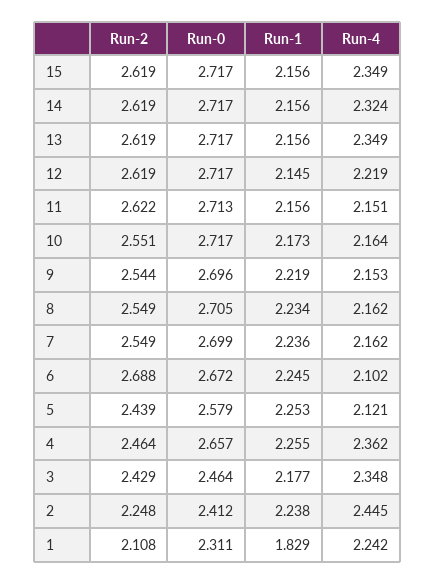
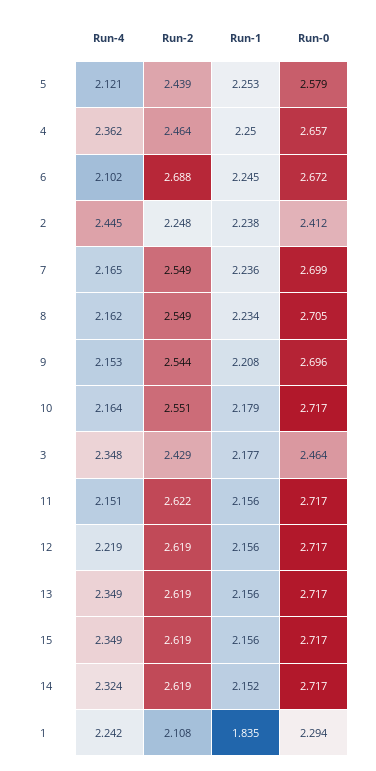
  {
    "Run-2": {
      "15": 2.619,
      "14": 2.619,
      "13": 2.619,
      "12": 2.619,
      "11": 2.622,
      "10": 2.551,
      "9": 2.544,
      "8": 2.549,
      "7": 2.549,
      "6": 2.688,
      "5": 2.439,
      "4": 2.464,
      "3": 2.429,
      "2": 2.248,
      "1": 2.108
    },
    "Run-0": {
      "15": 2.717,
      "14": 2.717,
      "13": 2.717,
      "12": 2.717,
-     "11": 2.713,
+     "11": 2.717,
      "10": 2.717,
      "9": 2.696,
      "8": 2.705,
      "7": 2.699,
      "6": 2.672,
      "5": 2.579,
      "4": 2.657,
      "3": 2.464,
      "2": 2.412,
-     "1": 2.311
+     "1": 2.294
    },
    "Run-1": {
      "15": 2.156,
-     "14": 2.156,
+     "14": 2.152,
      "13": 2.156,
-     "12": 2.145,
+     "12": 2.156,
      "11": 2.156,
-     "10": 2.173,
+     "10": 2.179,
-     "9": 2.219,
+     "9": 2.208,
      "8": 2.234,
      "7": 2.236,
      "6": 2.245,
      "5": 2.253,
-     "4": 2.255,
+     "4": 2.25,
      "3": 2.177,
      "2": 2.238,
-     "1": 1.829
+     "1": 1.835
    },
    "Run-4": {
      "15": 2.349,
      "14": 2.324,
      "13": 2.349,
      "12": 2.219,
      "11": 2.151,
      "10": 2.164,
      "9": 2.153,
      "8": 2.162,
-     "7": 2.162,
+     "7": 2.165,
      "6": 2.102,
      "5": 2.121,
      "4": 2.362,
      "3": 2.348,
      "2": 2.445,
      "1": 2.242
    }
  }

